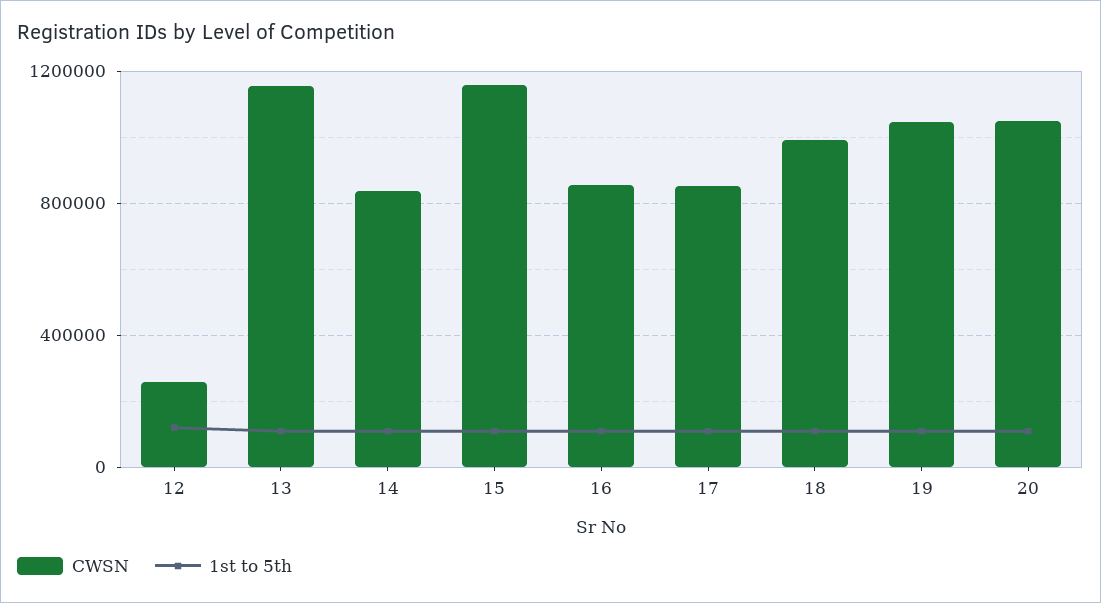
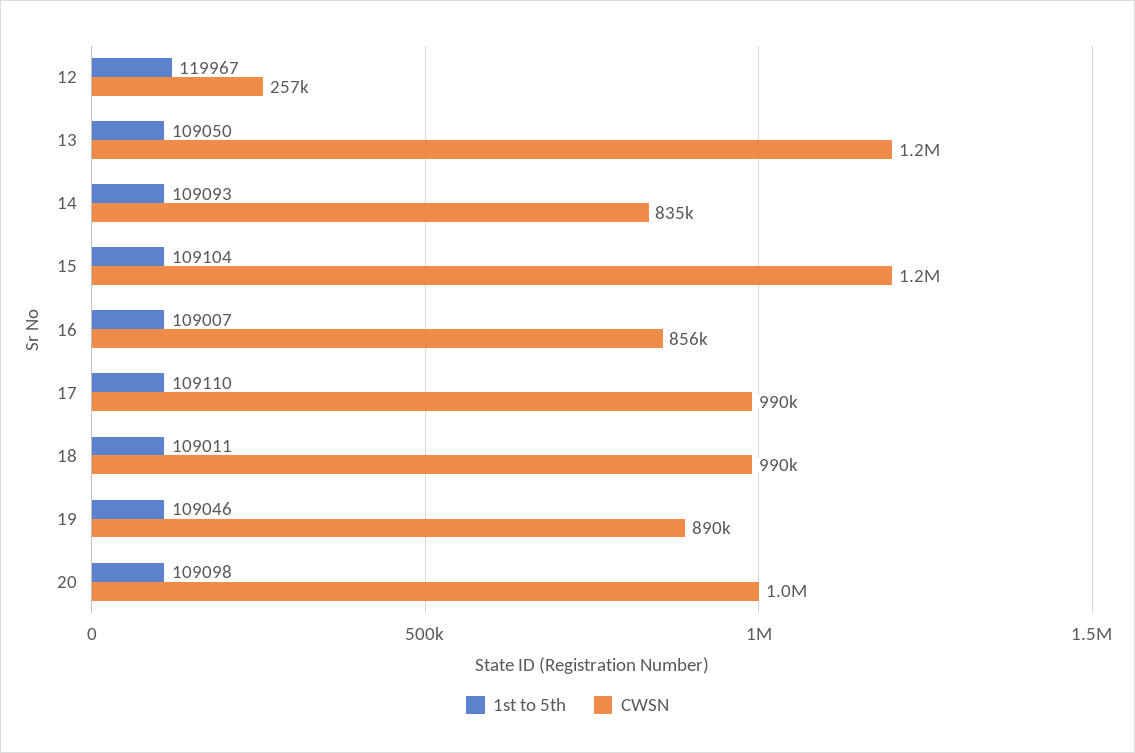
  {
    "CWSN": {
      "12": 257000,
      "13": 1200000,
      "14": 835000,
      "15": 1200000,
      "16": 856000,
-     "17": 850000,
+     "17": 990000,
      "18": 990000,
-     "19": 1050000,
+     "19": 890000,
      "20": 1000000
    },
    "1st to 5th": {
      "12": 119967,
      "13": 109050,
      "14": 109093,
      "15": 109104,
      "16": 109007,
      "17": 109110,
      "18": 109011,
      "19": 109046,
      "20": 109098
    }
  }

